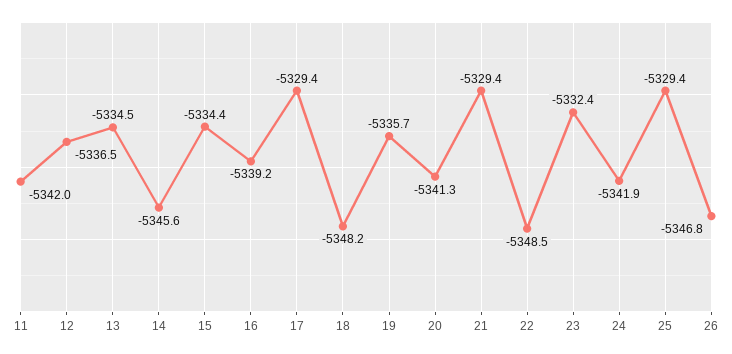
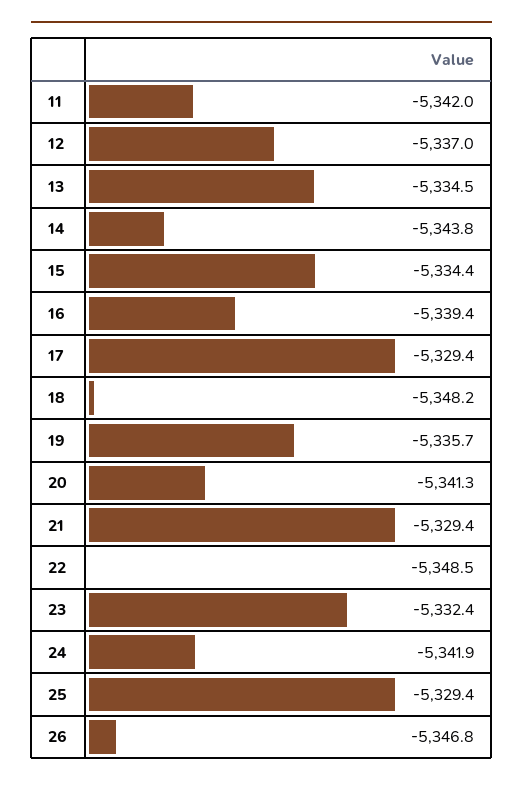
  {
    "11": -5342,
-   "12": -5336.5,
+   "12": -5337,
    "13": -5334.5,
-   "14": -5345.6,
+   "14": -5343.8,
    "15": -5334.4,
-   "16": -5339.2,
+   "16": -5339.4,
    "17": -5329.4,
    "18": -5348.2,
    "19": -5335.7,
    "20": -5341.3,
    "21": -5329.4,
    "22": -5348.5,
    "23": -5332.4,
    "24": -5341.9,
    "25": -5329.4,
    "26": -5346.8
  }

